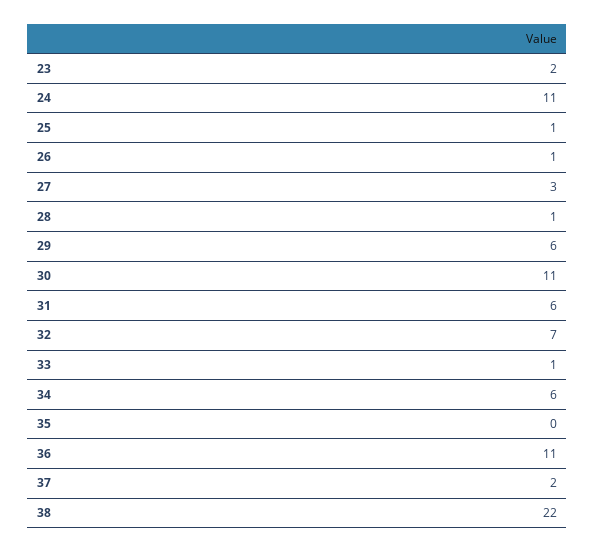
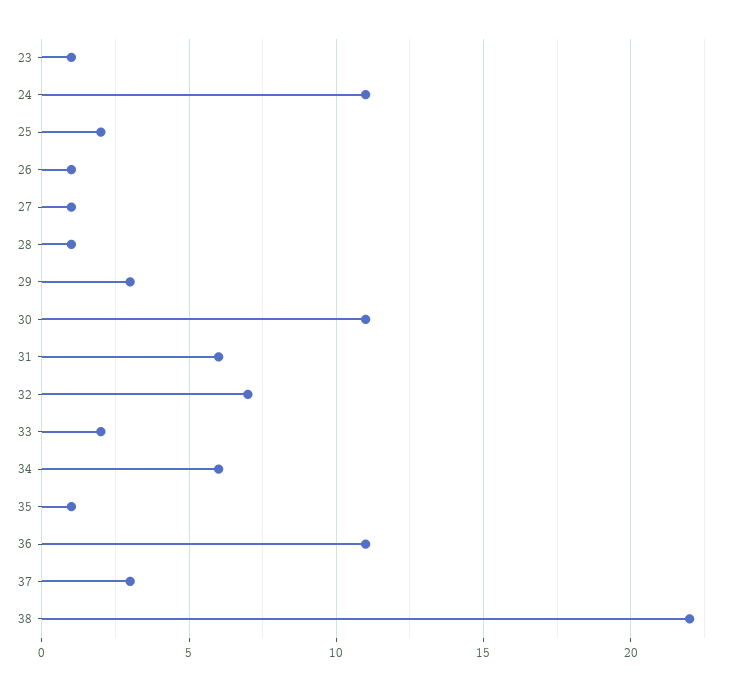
  {
-   "23": 2,
+   "23": 1,
    "24": 11,
-   "25": 1,
+   "25": 2,
    "26": 1,
-   "27": 3,
+   "27": 1,
    "28": 1,
-   "29": 6,
+   "29": 3,
    "30": 11,
    "31": 6,
    "32": 7,
-   "33": 1,
+   "33": 2,
    "34": 6,
-   "35": 0,
+   "35": 1,
    "36": 11,
-   "37": 2,
+   "37": 3,
    "38": 22
  }

